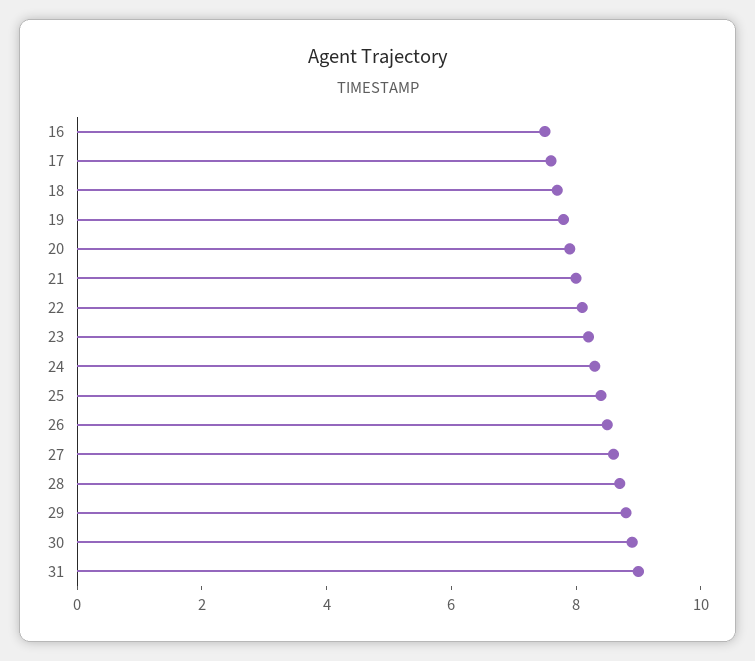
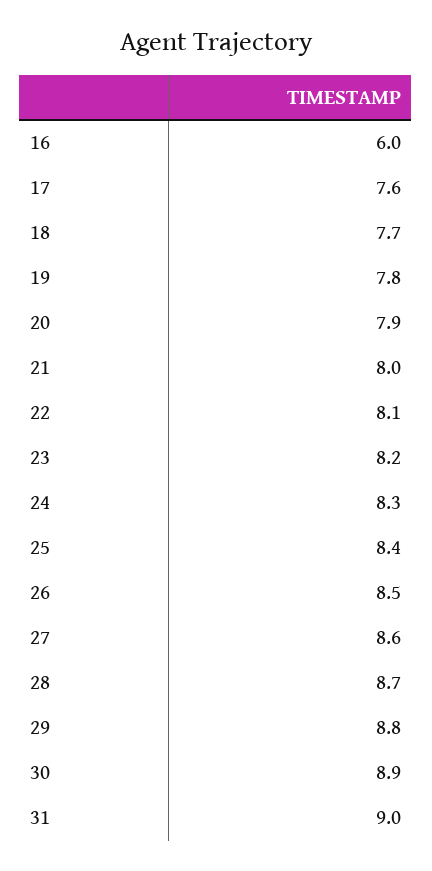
  {
-   "16": 7.5,
+   "16": 6,
    "17": 7.6,
    "18": 7.7,
    "19": 7.8,
    "20": 7.9,
    "21": 8,
    "22": 8.1,
    "23": 8.2,
    "24": 8.3,
    "25": 8.4,
    "26": 8.5,
    "27": 8.6,
    "28": 8.7,
    "29": 8.8,
    "30": 8.9,
    "31": 9
  }

